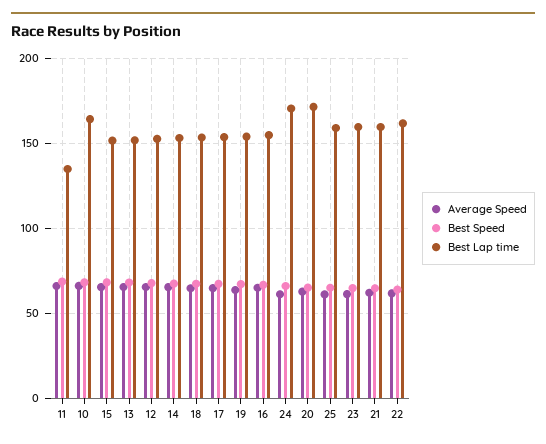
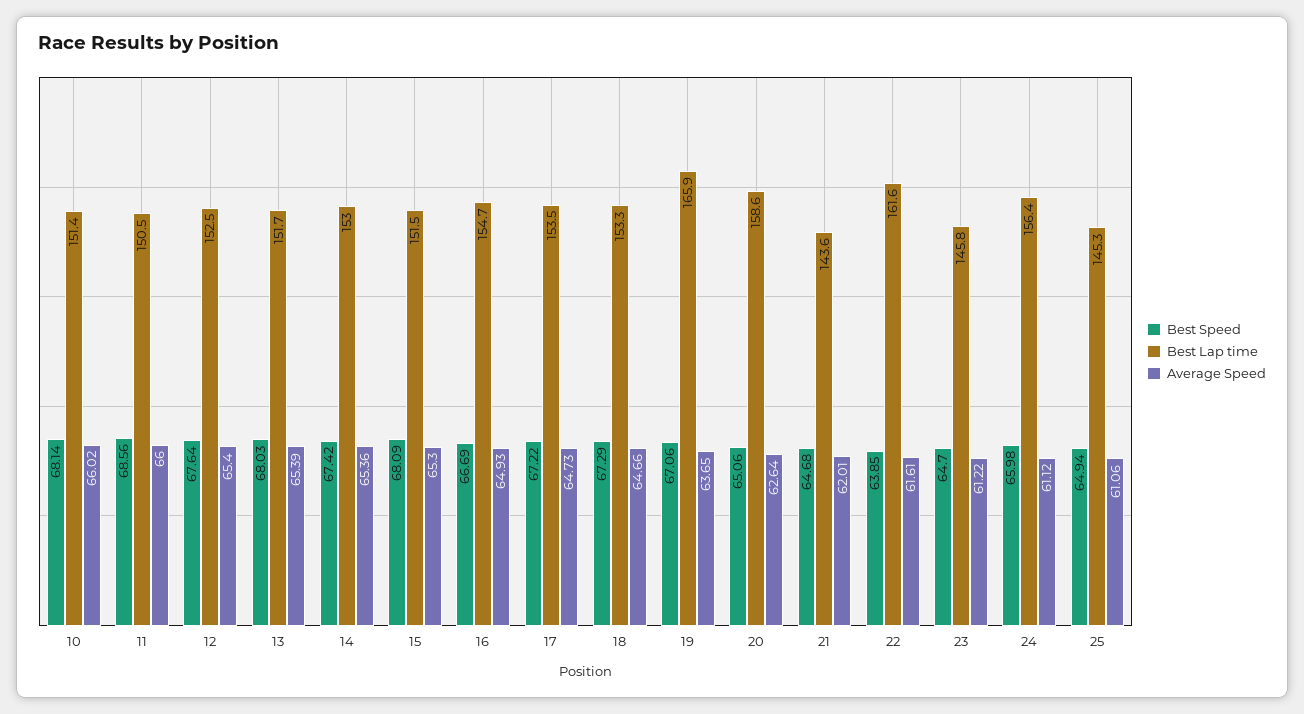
  {
    "Average Speed": {
      "11": 66,
      "10": 66.02,
      "15": 65.3,
      "13": 65.39,
      "12": 65.4,
      "14": 65.36,
      "18": 64.66,
      "17": 64.73,
      "19": 63.65,
      "16": 64.93,
      "24": 61.12,
      "20": 62.64,
      "25": 61.06,
      "23": 61.22,
      "21": 62.01,
      "22": 61.61
    },
    "Best Speed": {
      "11": 68.56,
      "10": 68.14,
      "15": 68.09,
      "13": 68.03,
      "12": 67.64,
      "14": 67.42,
      "18": 67.29,
      "17": 67.22,
      "19": 67.06,
      "16": 66.69,
      "24": 65.98,
      "20": 65.06,
      "25": 64.94,
      "23": 64.7,
      "21": 64.68,
      "22": 63.85
    },
    "Best Lap time": {
-     "11": 135,
+     "11": 150.5,
-     "10": 165,
+     "10": 151.4,
      "15": 151.5,
      "13": 151.7,
      "12": 152.5,
      "14": 153,
      "18": 153.3,
      "17": 153.5,
-     "19": 155,
+     "19": 165.9,
      "16": 154.7,
-     "24": 170,
+     "24": 156.4,
-     "20": 170,
+     "20": 158.6,
-     "25": 160,
+     "25": 145.3,
-     "23": 160,
+     "23": 145.8,
-     "21": 160,
+     "21": 143.6,
      "22": 161.6
    }
  }

